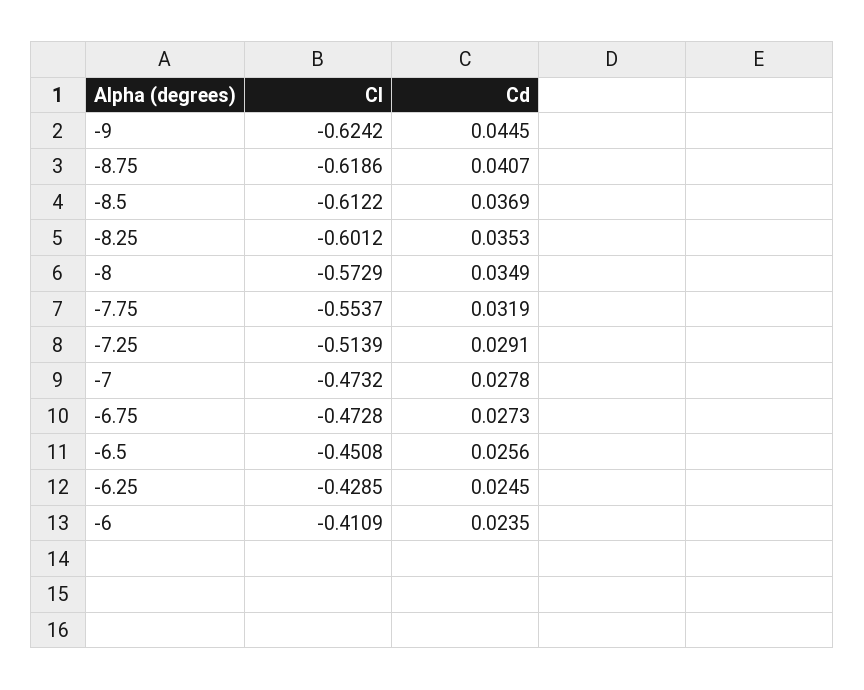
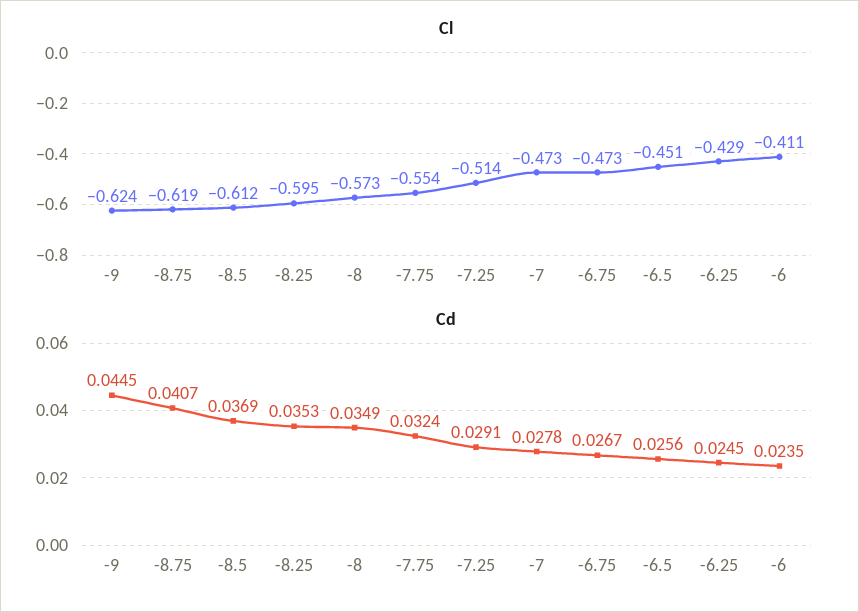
  {
    "Cl": {
      "-9": -0.6242,
      "-8.75": -0.6186,
      "-8.5": -0.6122,
-     "-8.25": -0.6012,
+     "-8.25": -0.595,
      "-8": -0.5729,
      "-7.75": -0.5537,
      "-7.25": -0.5139,
      "-7": -0.4732,
      "-6.75": -0.4728,
      "-6.5": -0.4508,
      "-6.25": -0.4285,
      "-6": -0.4109
    },
    "Cd": {
      "-9": 0.0445,
      "-8.75": 0.0407,
      "-8.5": 0.0369,
      "-8.25": 0.0353,
      "-8": 0.0349,
-     "-7.75": 0.0319,
+     "-7.75": 0.0324,
      "-7.25": 0.0291,
      "-7": 0.0278,
-     "-6.75": 0.0273,
+     "-6.75": 0.0267,
      "-6.5": 0.0256,
      "-6.25": 0.0245,
      "-6": 0.0235
    }
  }

